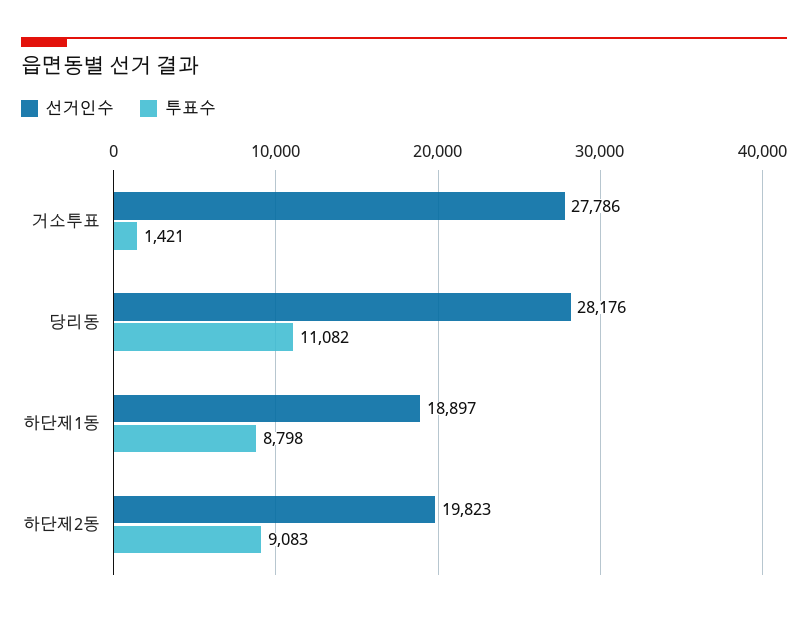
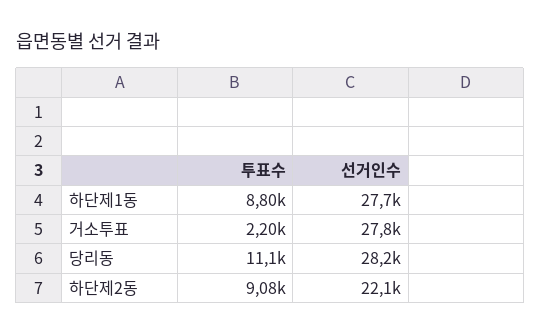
  {
    "선거인수": {
      "거소투표": 27786,
      "당리동": 28176,
-     "하단제1동": 18897,
+     "하단제1동": 27700,
-     "하단제2동": 19823
+     "하단제2동": 22100
    },
    "투표수": {
-     "거소투표": 1421,
+     "거소투표": 2200,
      "당리동": 11082,
      "하단제1동": 8798,
      "하단제2동": 9083
    }
  }

